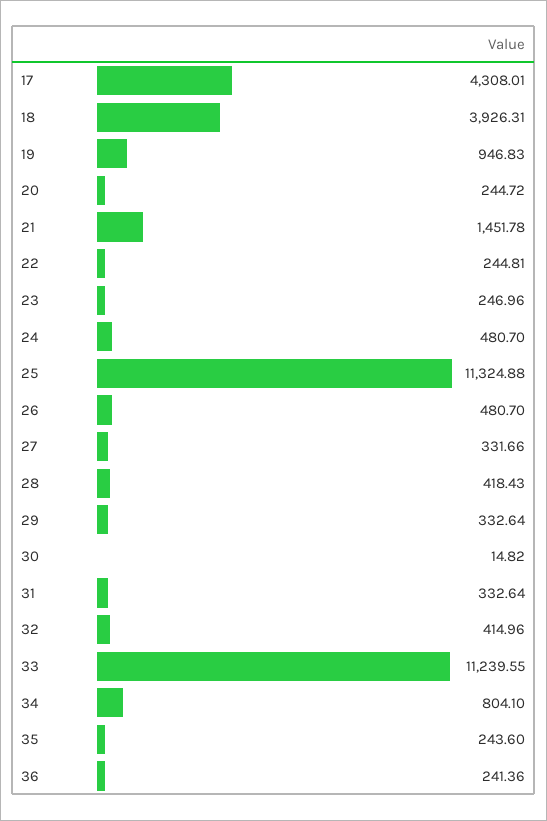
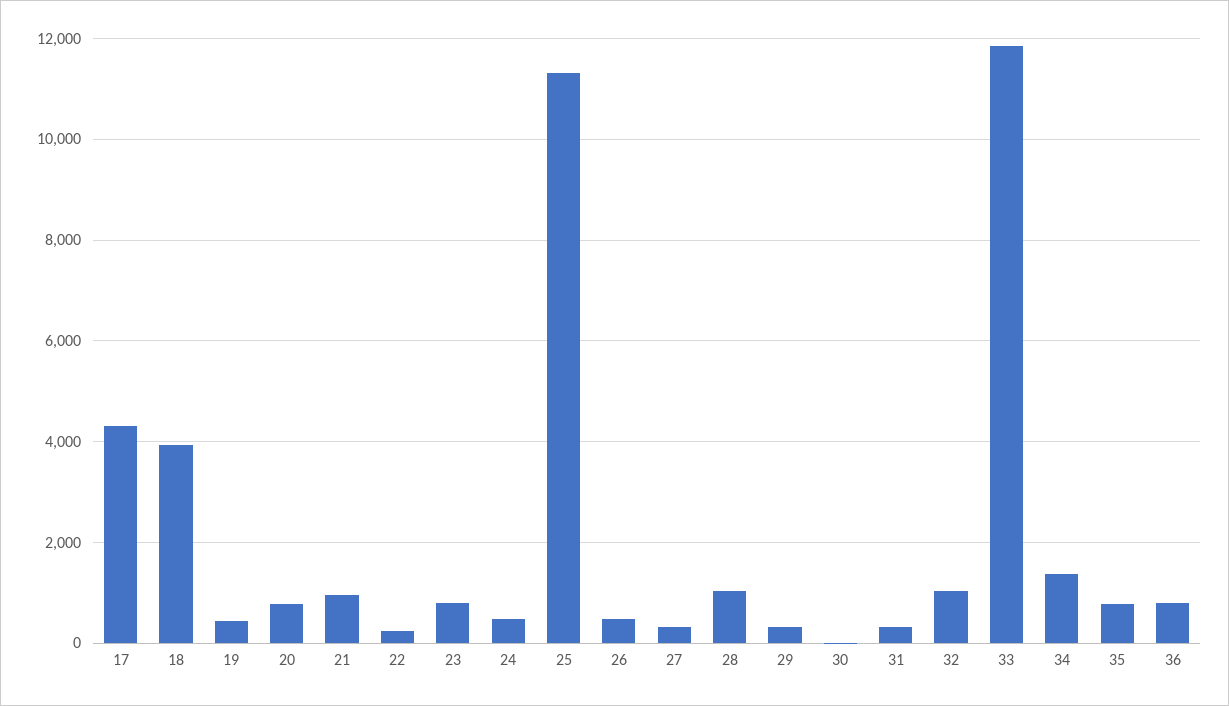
  {
    "17": 4308.01,
    "18": 3926.31,
-   "19": 946.83,
+   "19": 400,
-   "20": 244.72,
+   "20": 800,
-   "21": 1451.78,
+   "21": 1000,
    "22": 244.81,
-   "23": 246.96,
+   "23": 800,
    "24": 480.7,
    "25": 11324.88,
    "26": 480.7,
    "27": 331.66,
-   "28": 418.43,
+   "28": 1000,
    "29": 332.64,
    "30": 14.82,
    "31": 332.64,
-   "32": 414.96,
+   "32": 1000,
-   "33": 11239.55,
+   "33": 11800,
-   "34": 804.1,
+   "34": 1400,
-   "35": 243.6,
+   "35": 800,
-   "36": 241.36
+   "36": 800
  }

